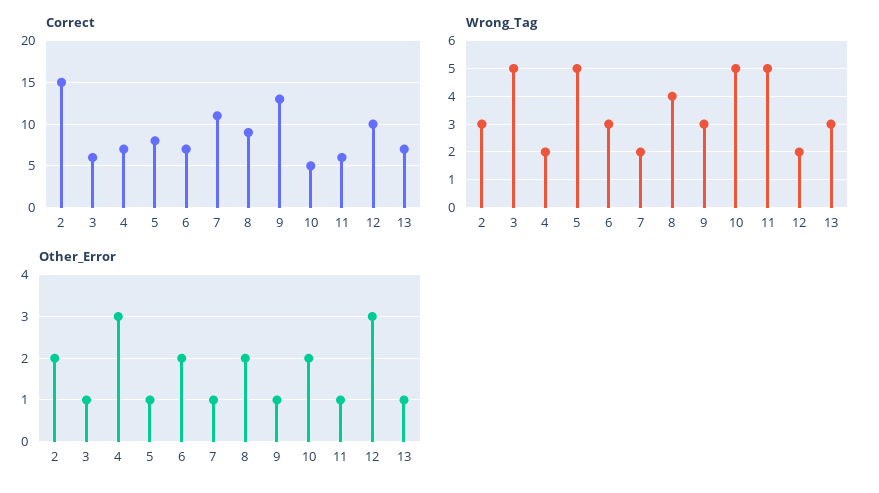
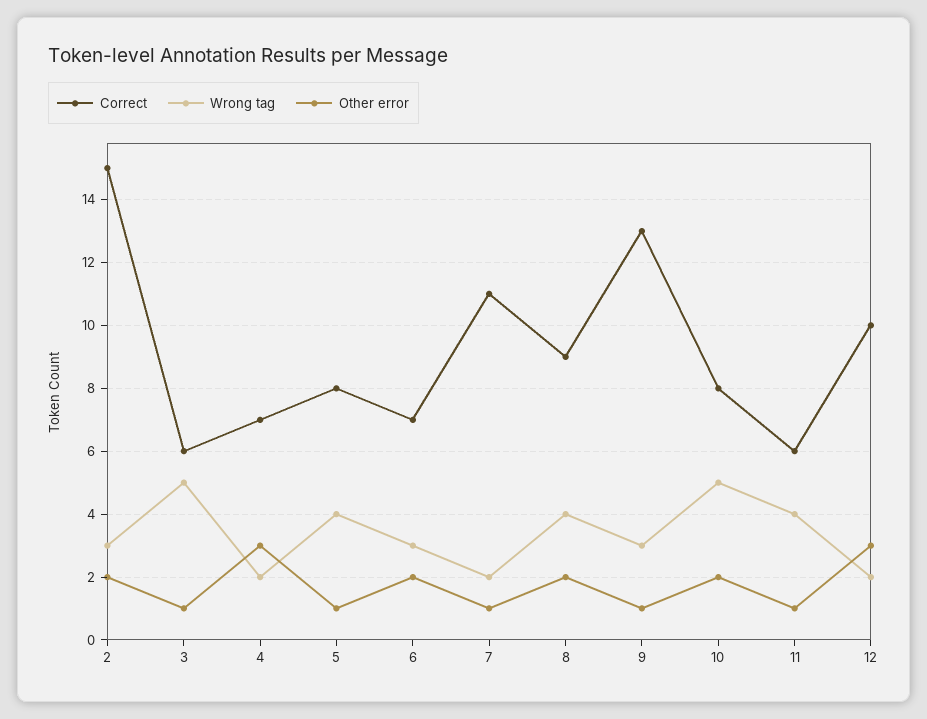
  {
    "Correct": {
      "2": 15,
      "3": 6,
      "4": 7,
      "5": 8,
      "6": 7,
      "7": 11,
      "8": 9,
      "9": 13,
-     "10": 5,
+     "10": 8,
      "11": 6,
-     "12": 10,
+     "12": 10
-     "13": 7
    },
    "Wrong_Tag": {
      "2": 3,
      "3": 5,
      "4": 2,
-     "5": 5,
+     "5": 4,
      "6": 3,
      "7": 2,
      "8": 4,
      "9": 3,
      "10": 5,
-     "11": 5,
+     "11": 4,
-     "12": 2,
+     "12": 2
-     "13": 3
    },
    "Other_Error": {
      "2": 2,
      "3": 1,
      "4": 3,
      "5": 1,
      "6": 2,
      "7": 1,
      "8": 2,
      "9": 1,
      "10": 2,
      "11": 1,
-     "12": 3,
+     "12": 3
-     "13": 1
    }
  }

